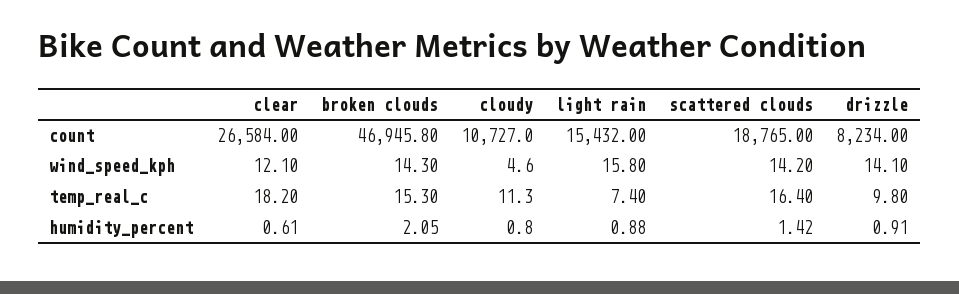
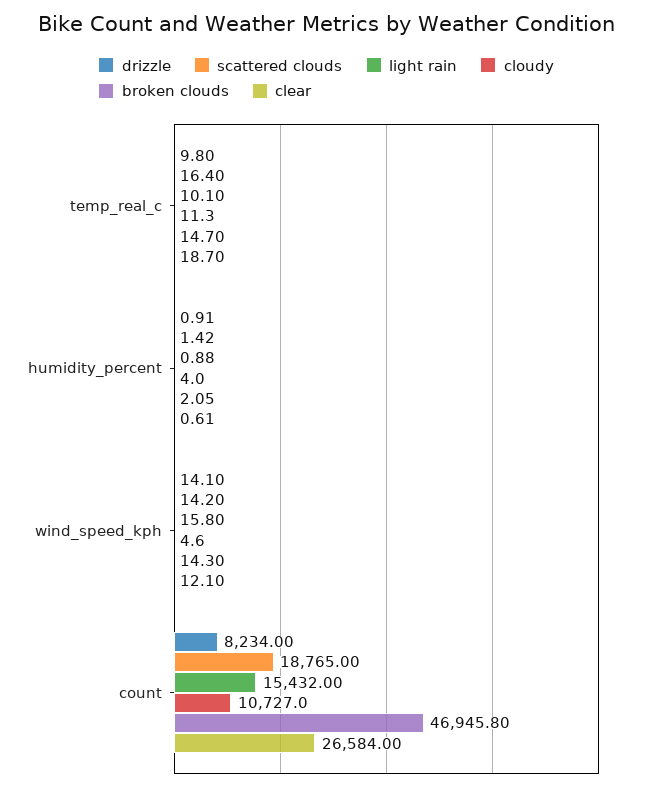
  {
    "clear": {
      "count": 26584,
      "wind_speed_kph": 12.1,
-     "temp_real_c": 18.2,
+     "temp_real_c": 18.7,
      "humidity_percent": 0.61
    },
    "broken clouds": {
      "count": 46945.8,
      "wind_speed_kph": 14.3,
-     "temp_real_c": 15.3,
+     "temp_real_c": 14.7,
      "humidity_percent": 2.05
    },
    "cloudy": {
      "count": 10727,
      "wind_speed_kph": 4.6,
      "temp_real_c": 11.3,
-     "humidity_percent": 0.8
+     "humidity_percent": 4
    },
    "light rain": {
      "count": 15432,
      "wind_speed_kph": 15.8,
-     "temp_real_c": 7.4,
+     "temp_real_c": 10.1,
      "humidity_percent": 0.88
    },
    "scattered clouds": {
      "count": 18765,
      "wind_speed_kph": 14.2,
      "temp_real_c": 16.4,
      "humidity_percent": 1.42
    },
    "drizzle": {
      "count": 8234,
      "wind_speed_kph": 14.1,
      "temp_real_c": 9.8,
      "humidity_percent": 0.91
    }
  }

